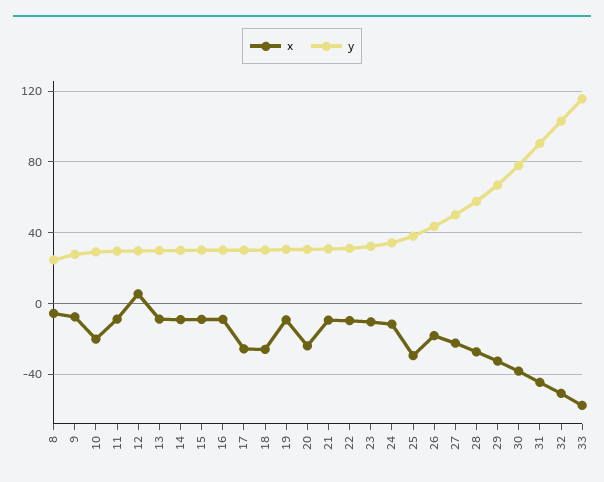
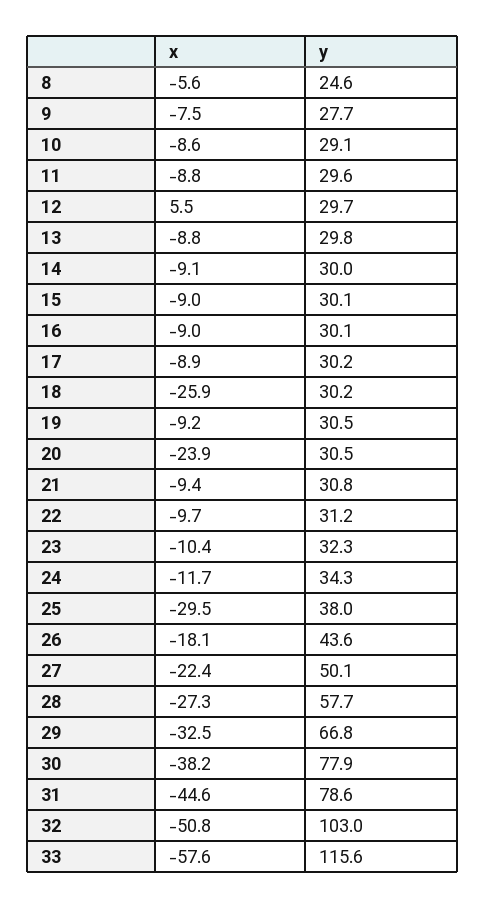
  {
    "x": {
      "8": -5.6,
      "9": -7.5,
-     "10": -20,
+     "10": -8.6,
      "11": -8.8,
      "12": 5.5,
      "13": -8.8,
      "14": -9.1,
      "15": -9,
      "16": -9,
-     "17": -25,
+     "17": -8.9,
      "18": -25.9,
      "19": -9.2,
      "20": -23.9,
      "21": -9.4,
      "22": -9.7,
      "23": -10.4,
      "24": -11.7,
      "25": -29.5,
      "26": -18.1,
      "27": -22.4,
      "28": -27.3,
      "29": -32.5,
      "30": -38.2,
      "31": -44.6,
      "32": -50.8,
      "33": -57.6
    },
    "y": {
      "8": 24.6,
      "9": 27.7,
      "10": 29.1,
      "11": 29.6,
      "12": 29.7,
      "13": 29.8,
      "14": 30,
      "15": 30.1,
      "16": 30.1,
      "17": 30.2,
      "18": 30.2,
      "19": 30.5,
      "20": 30.5,
      "21": 30.8,
      "22": 31.2,
      "23": 32.3,
      "24": 34.3,
      "25": 38,
      "26": 43.6,
      "27": 50.1,
      "28": 57.7,
      "29": 66.8,
      "30": 77.9,
-     "31": 90,
+     "31": 78.6,
      "32": 103,
      "33": 115.6
    }
  }

